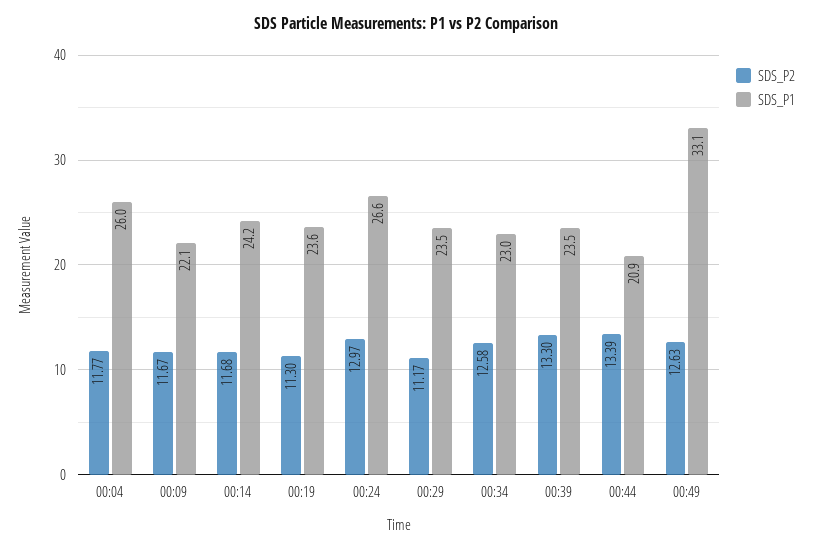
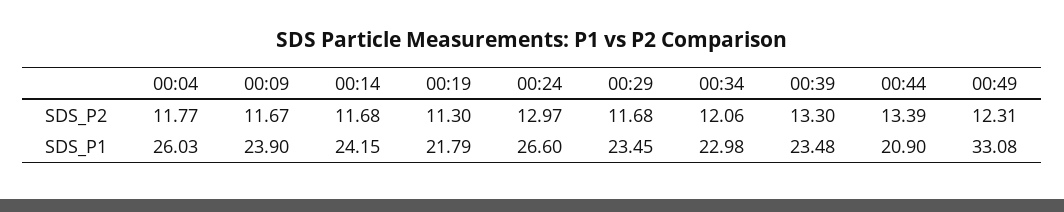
  {
    "SDS_P2": {
      "00:04": 11.77,
      "00:09": 11.67,
      "00:14": 11.68,
      "00:19": 11.3,
      "00:24": 12.97,
-     "00:29": 11.17,
+     "00:29": 11.68,
-     "00:34": 12.58,
+     "00:34": 12.06,
      "00:39": 13.3,
      "00:44": 13.39,
-     "00:49": 12.63
+     "00:49": 12.31
    },
    "SDS_P1": {
      "00:04": 26.03,
-     "00:09": 22.1,
+     "00:09": 23.9,
      "00:14": 24.15,
-     "00:19": 23.6,
+     "00:19": 21.79,
      "00:24": 26.6,
      "00:29": 23.45,
      "00:34": 22.98,
      "00:39": 23.48,
      "00:44": 20.9,
      "00:49": 33.08
    }
  }

